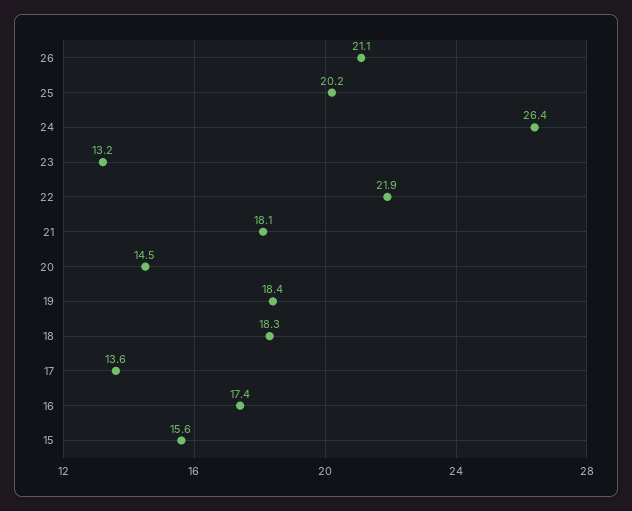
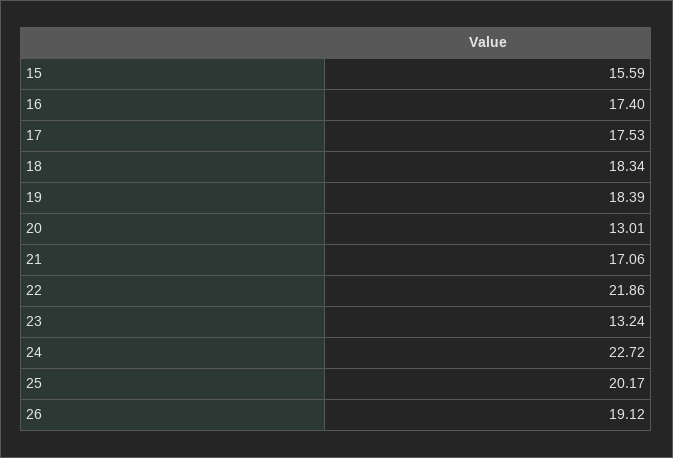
  {
-   "26": 21.1,
+   "26": 19.12,
    "25": 20.17,
-   "24": 26.4,
+   "24": 22.72,
    "23": 13.24,
    "22": 21.86,
-   "21": 18.1,
+   "21": 17.06,
-   "20": 14.5,
+   "20": 13.01,
    "19": 18.39,
    "18": 18.34,
-   "17": 13.6,
+   "17": 17.53,
    "16": 17.4,
    "15": 15.59
  }

